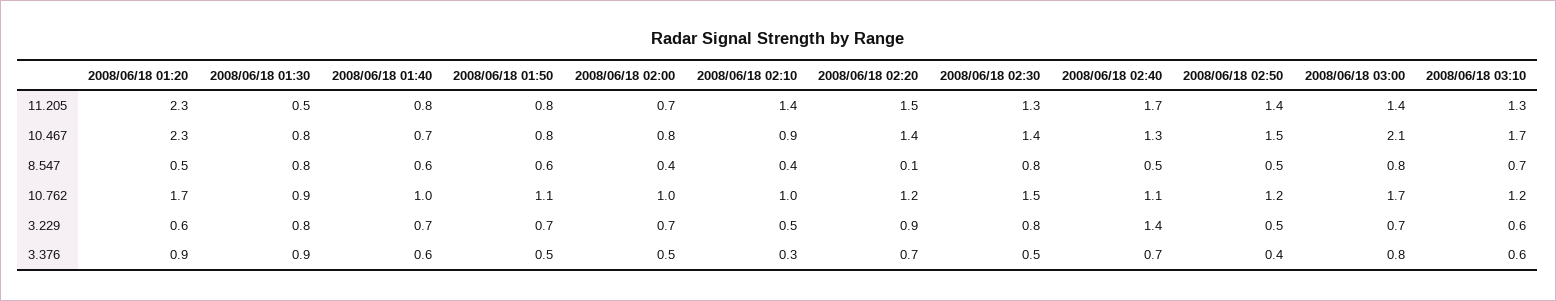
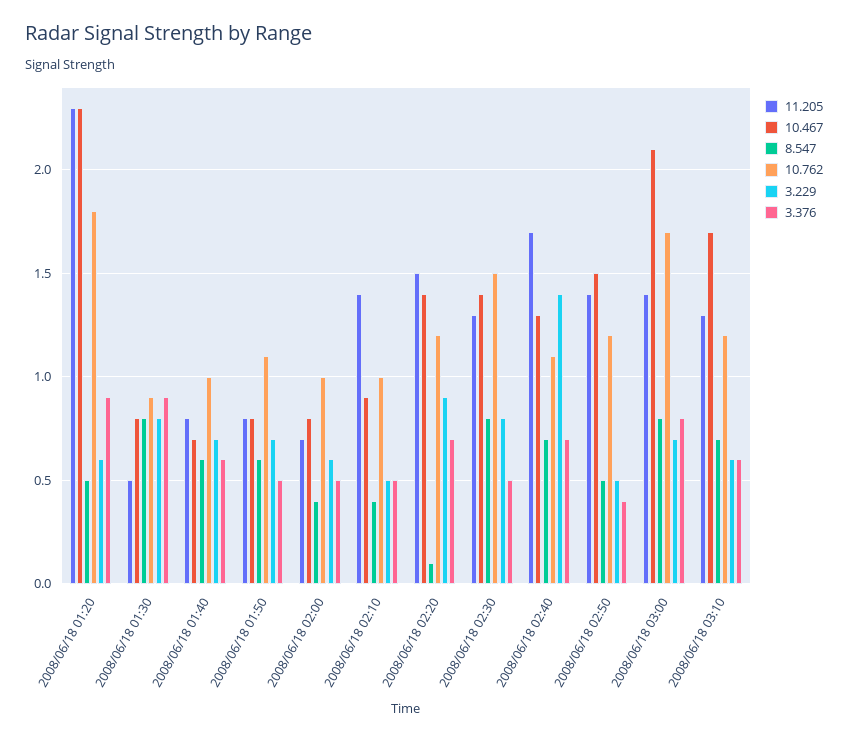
  {
    "11.205": {
      "2008/06/18 01:20": 2.3,
      "2008/06/18 01:30": 0.5,
      "2008/06/18 01:40": 0.8,
      "2008/06/18 01:50": 0.8,
      "2008/06/18 02:00": 0.7,
      "2008/06/18 02:10": 1.4,
      "2008/06/18 02:20": 1.5,
      "2008/06/18 02:30": 1.3,
      "2008/06/18 02:40": 1.7,
      "2008/06/18 02:50": 1.4,
      "2008/06/18 03:00": 1.4,
      "2008/06/18 03:10": 1.3
    },
    "10.467": {
      "2008/06/18 01:20": 2.3,
      "2008/06/18 01:30": 0.8,
      "2008/06/18 01:40": 0.7,
      "2008/06/18 01:50": 0.8,
      "2008/06/18 02:00": 0.8,
      "2008/06/18 02:10": 0.9,
      "2008/06/18 02:20": 1.4,
      "2008/06/18 02:30": 1.4,
      "2008/06/18 02:40": 1.3,
      "2008/06/18 02:50": 1.5,
      "2008/06/18 03:00": 2.1,
      "2008/06/18 03:10": 1.7
    },
    "8.547": {
      "2008/06/18 01:20": 0.5,
      "2008/06/18 01:30": 0.8,
      "2008/06/18 01:40": 0.6,
      "2008/06/18 01:50": 0.6,
      "2008/06/18 02:00": 0.4,
      "2008/06/18 02:10": 0.4,
      "2008/06/18 02:20": 0.1,
      "2008/06/18 02:30": 0.8,
-     "2008/06/18 02:40": 0.5,
+     "2008/06/18 02:40": 0.7,
      "2008/06/18 02:50": 0.5,
      "2008/06/18 03:00": 0.8,
      "2008/06/18 03:10": 0.7
    },
    "10.762": {
-     "2008/06/18 01:20": 1.7,
+     "2008/06/18 01:20": 1.8,
      "2008/06/18 01:30": 0.9,
      "2008/06/18 01:40": 1,
      "2008/06/18 01:50": 1.1,
      "2008/06/18 02:00": 1,
      "2008/06/18 02:10": 1,
      "2008/06/18 02:20": 1.2,
      "2008/06/18 02:30": 1.5,
      "2008/06/18 02:40": 1.1,
      "2008/06/18 02:50": 1.2,
      "2008/06/18 03:00": 1.7,
      "2008/06/18 03:10": 1.2
    },
    "3.229": {
      "2008/06/18 01:20": 0.6,
      "2008/06/18 01:30": 0.8,
      "2008/06/18 01:40": 0.7,
      "2008/06/18 01:50": 0.7,
-     "2008/06/18 02:00": 0.7,
+     "2008/06/18 02:00": 0.6,
      "2008/06/18 02:10": 0.5,
      "2008/06/18 02:20": 0.9,
      "2008/06/18 02:30": 0.8,
      "2008/06/18 02:40": 1.4,
      "2008/06/18 02:50": 0.5,
      "2008/06/18 03:00": 0.7,
      "2008/06/18 03:10": 0.6
    },
    "3.376": {
      "2008/06/18 01:20": 0.9,
      "2008/06/18 01:30": 0.9,
      "2008/06/18 01:40": 0.6,
      "2008/06/18 01:50": 0.5,
      "2008/06/18 02:00": 0.5,
-     "2008/06/18 02:10": 0.3,
+     "2008/06/18 02:10": 0.5,
      "2008/06/18 02:20": 0.7,
      "2008/06/18 02:30": 0.5,
      "2008/06/18 02:40": 0.7,
      "2008/06/18 02:50": 0.4,
      "2008/06/18 03:00": 0.8,
      "2008/06/18 03:10": 0.6
    }
  }

